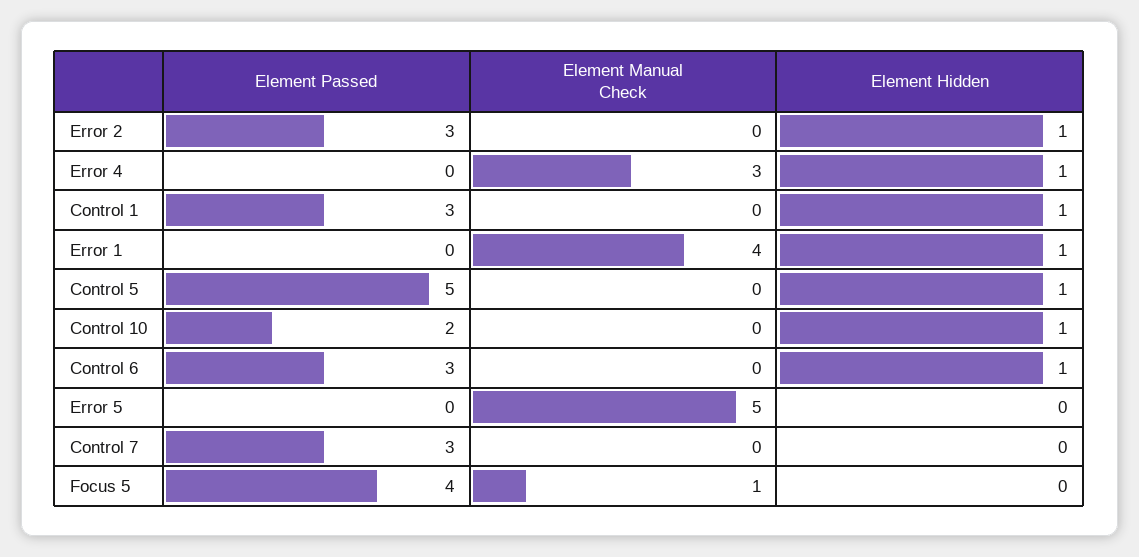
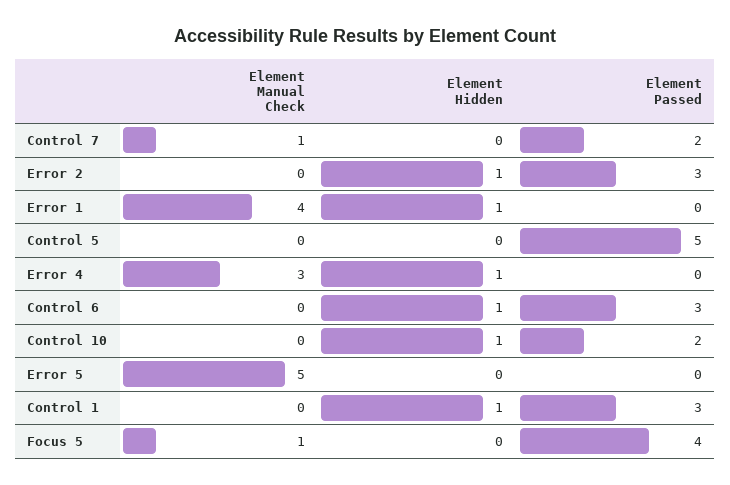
  {
    "Element Passed": {
      "Error 2": 3,
      "Error 4": 0,
      "Control 1": 3,
      "Error 1": 0,
      "Control 5": 5,
      "Control 10": 2,
      "Control 6": 3,
      "Error 5": 0,
-     "Control 7": 3,
+     "Control 7": 2,
      "Focus 5": 4
    },
    "Element Manual Check": {
      "Error 2": 0,
      "Error 4": 3,
      "Control 1": 0,
      "Error 1": 4,
      "Control 5": 0,
      "Control 10": 0,
      "Control 6": 0,
      "Error 5": 5,
-     "Control 7": 0,
+     "Control 7": 1,
      "Focus 5": 1
    },
    "Element Hidden": {
      "Error 2": 1,
      "Error 4": 1,
      "Control 1": 1,
      "Error 1": 1,
-     "Control 5": 1,
+     "Control 5": 0,
      "Control 10": 1,
      "Control 6": 1,
      "Error 5": 0,
      "Control 7": 0,
      "Focus 5": 0
    }
  }

